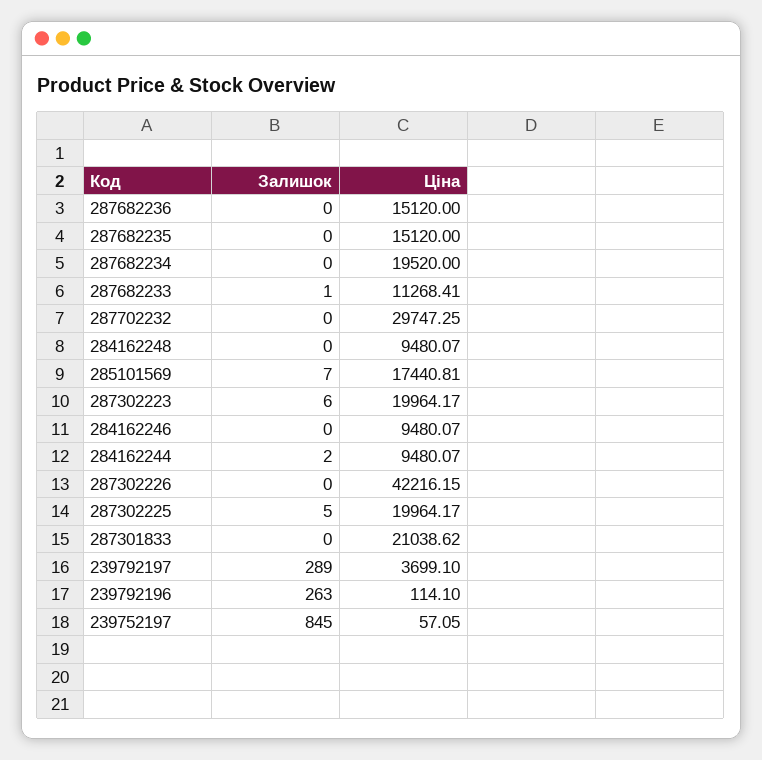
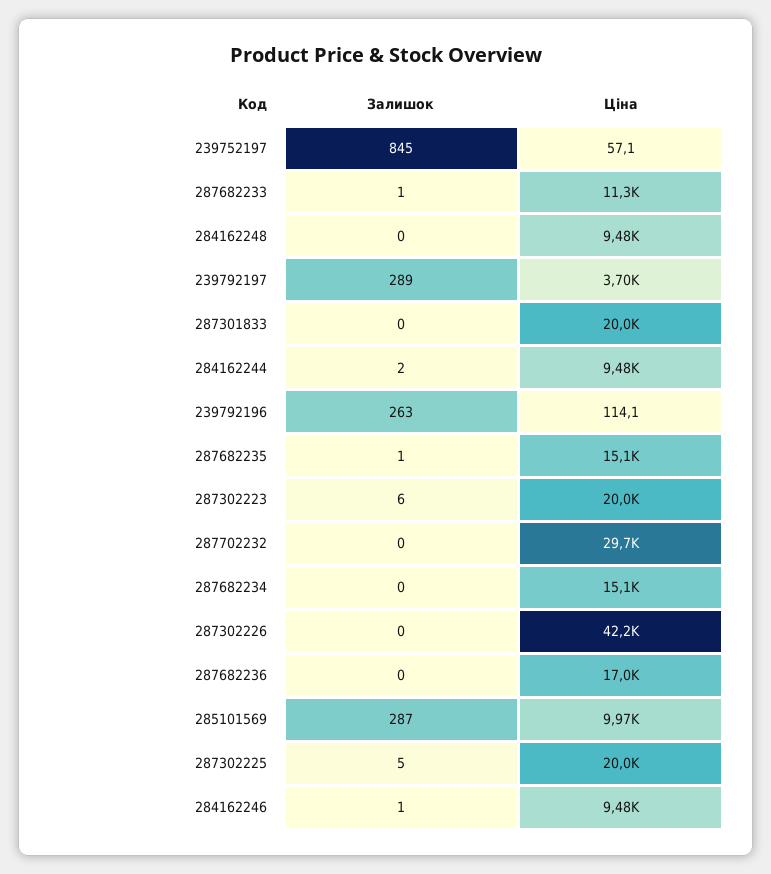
  {
    "Залишок": {
      "287682236": 0,
-     "287682235": 0,
+     "287682235": 1,
      "287682234": 0,
      "287682233": 1,
      "287702232": 0,
      "284162248": 0,
-     "285101569": 7,
+     "285101569": 287,
      "287302223": 6,
-     "284162246": 0,
+     "284162246": 1,
      "284162244": 2,
      "287302226": 0,
      "287302225": 5,
      "287301833": 0,
      "239792197": 289,
      "239792196": 263,
      "239752197": 845
    },
    "Ціна": {
-     "287682236": 15120,
+     "287682236": 17000,
      "287682235": 15120,
-     "287682234": 19520,
+     "287682234": 15100,
      "287682233": 11268.41,
      "287702232": 29747.25,
      "284162248": 9480.07,
-     "285101569": 17440.81,
+     "285101569": 9970,
      "287302223": 19964.17,
      "284162246": 9480.07,
      "284162244": 9480.07,
      "287302226": 42216.15,
      "287302225": 19964.17,
-     "287301833": 21038.62,
+     "287301833": 20000,
      "239792197": 3699.1,
      "239792196": 114.1,
      "239752197": 57.05
    }
  }

